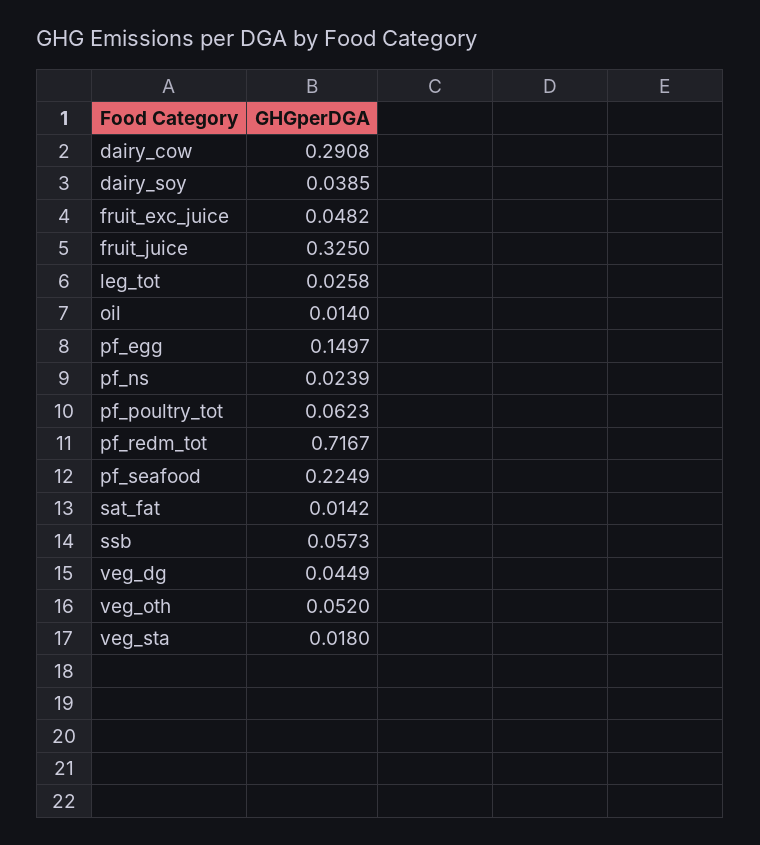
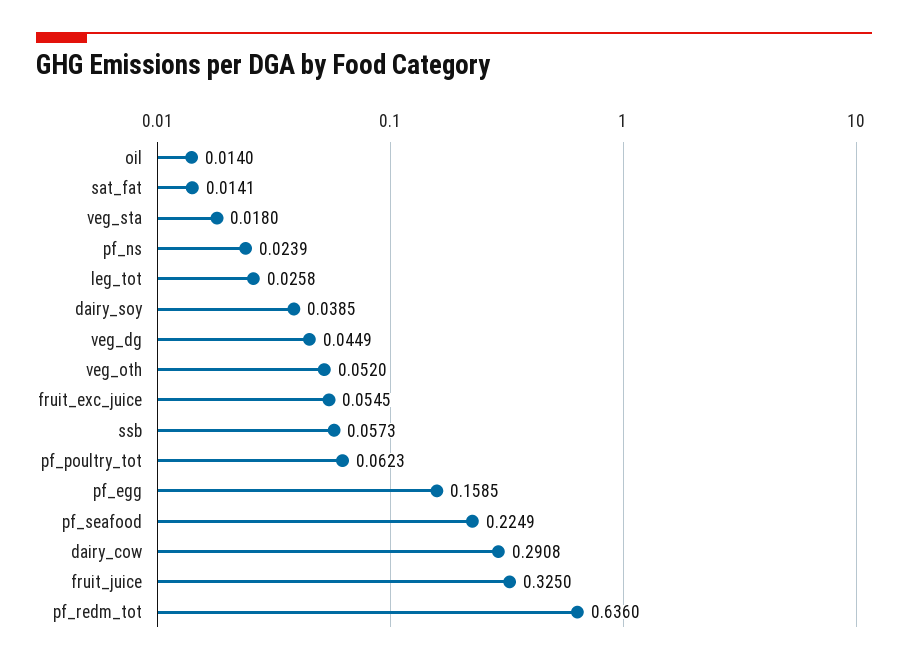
  {
    "dairy_cow": 0.2908,
    "dairy_soy": 0.0385,
-   "fruit_exc_juice": 0.0482,
+   "fruit_exc_juice": 0.0545,
    "fruit_juice": 0.325,
    "leg_tot": 0.0258,
    "oil": 0.014,
-   "pf_egg": 0.1497,
+   "pf_egg": 0.1585,
    "pf_ns": 0.0239,
    "pf_poultry_tot": 0.0623,
-   "pf_redm_tot": 0.7167,
+   "pf_redm_tot": 0.636,
    "pf_seafood": 0.2249,
-   "sat_fat": 0.0142,
+   "sat_fat": 0.0141,
    "ssb": 0.0573,
    "veg_dg": 0.0449,
    "veg_oth": 0.052,
    "veg_sta": 0.018
  }

